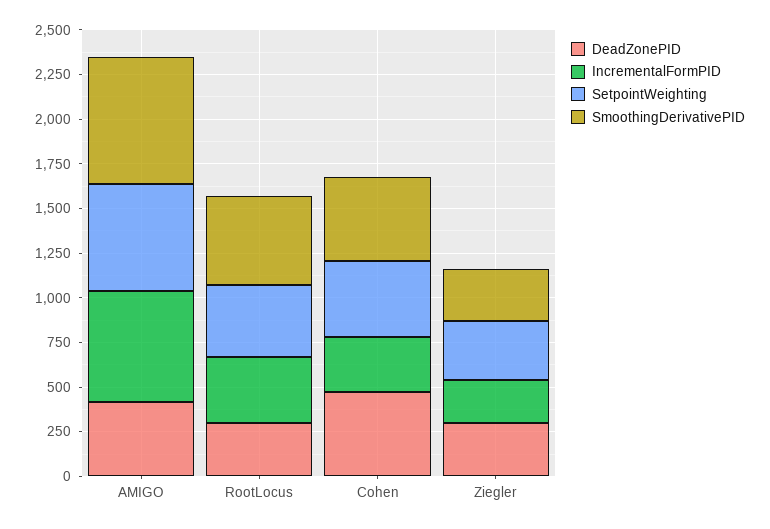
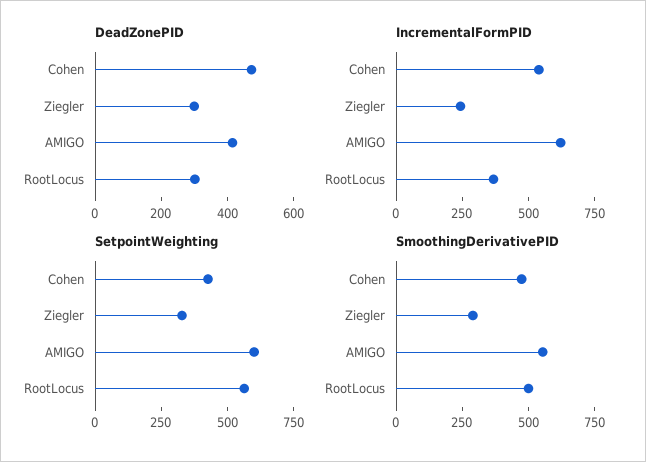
  {
    "DeadZonePID": {
      "AMIGO": 400,
      "RootLocus": 300,
      "Cohen": 450,
      "Ziegler": 300
    },
    "IncrementalFormPID": {
      "AMIGO": 600,
      "RootLocus": 350,
-     "Cohen": 300,
+     "Cohen": 550,
      "Ziegler": 250
    },
    "SetpointWeighting": {
      "AMIGO": 600,
-     "RootLocus": 400,
+     "RootLocus": 550,
      "Cohen": 450,
      "Ziegler": 350
    },
    "SmoothingDerivativePID": {
-     "AMIGO": 700,
+     "AMIGO": 550,
      "RootLocus": 500,
      "Cohen": 450,
      "Ziegler": 300
    }
  }

